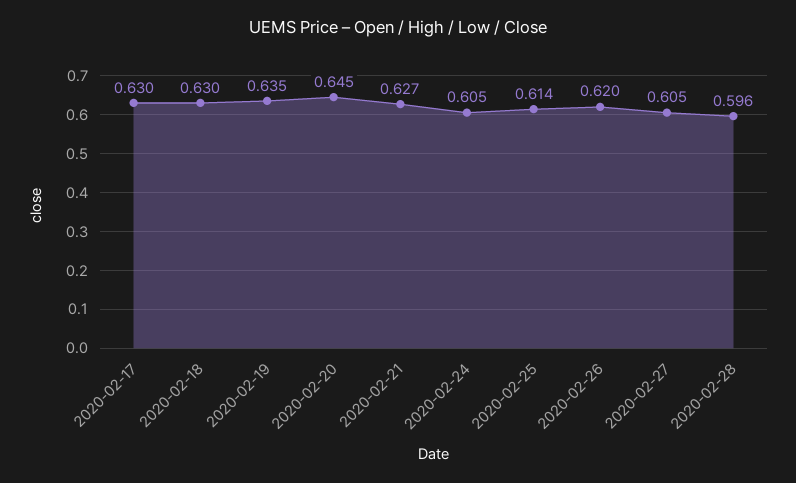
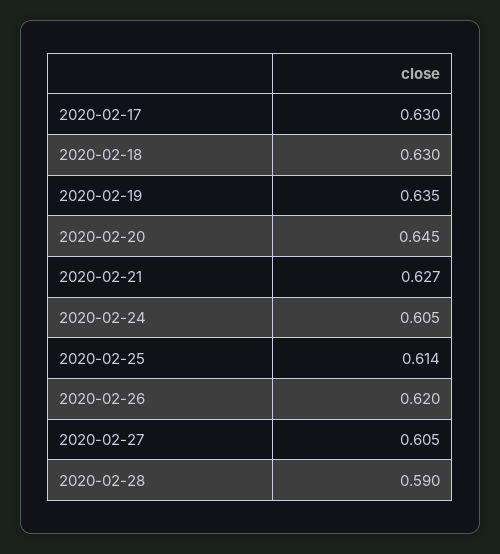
  {
    "2020-02-17": 0.63,
    "2020-02-18": 0.63,
    "2020-02-19": 0.635,
    "2020-02-20": 0.645,
    "2020-02-21": 0.627,
    "2020-02-24": 0.605,
    "2020-02-25": 0.614,
    "2020-02-26": 0.62,
    "2020-02-27": 0.605,
-   "2020-02-28": 0.596
+   "2020-02-28": 0.59
  }

